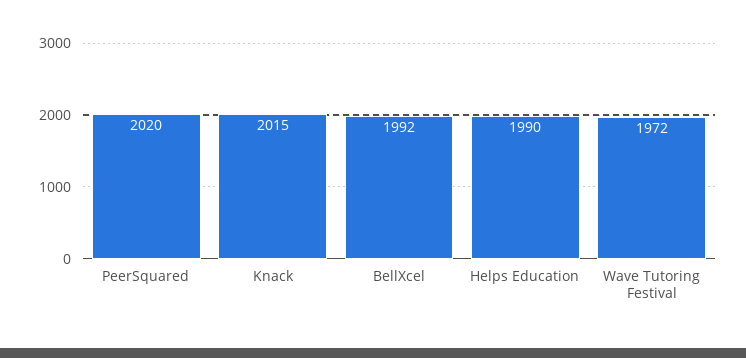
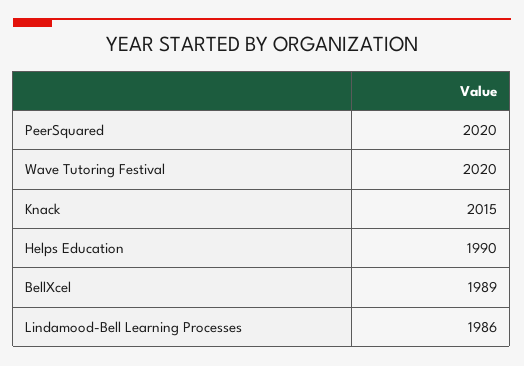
  {
    "PeerSquared": 2020,
    "Knack": 2015,
-   "BellXcel": 1992,
+   "BellXcel": 1989,
    "Helps Education": 1990,
-   "Wave Tutoring Festival": 1972
+   "Wave Tutoring Festival": 2020,
+   "Lindamood-Bell Learning Processes": 1986
  }

